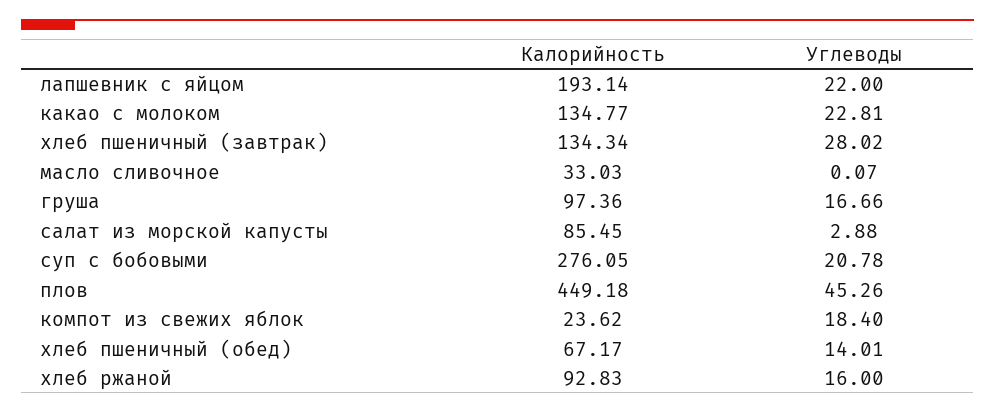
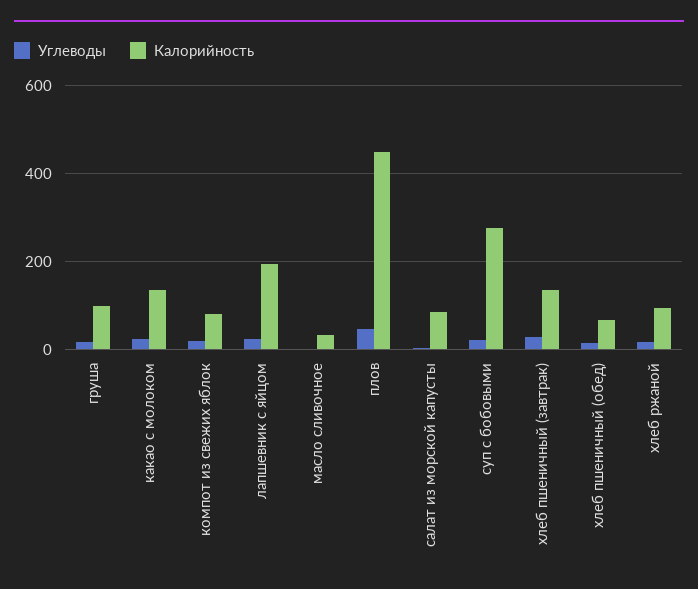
  {
    "Калорийность": {
      "лапшевник с яйцом": 193.14,
      "какао с молоком": 134.77,
      "хлеб пшеничный (завтрак)": 134.34,
      "масло сливочное": 33.03,
      "груша": 97.36,
      "салат из морской капусты": 85.45,
      "суп с бобовыми": 276.05,
      "плов": 449.18,
-     "компот из свежих яблок": 23.62,
+     "компот из свежих яблок": 80,
      "хлеб пшеничный (обед)": 67.17,
      "хлеб ржаной": 92.83
    },
    "Углеводы": {
      "лапшевник с яйцом": 22,
      "какао с молоком": 22.81,
      "хлеб пшеничный (завтрак)": 28.02,
      "масло сливочное": 0.07,
      "груша": 16.66,
      "салат из морской капусты": 2.88,
      "суп с бобовыми": 20.78,
      "плов": 45.26,
      "компот из свежих яблок": 18.4,
      "хлеб пшеничный (обед)": 14.01,
      "хлеб ржаной": 16
    }
  }

